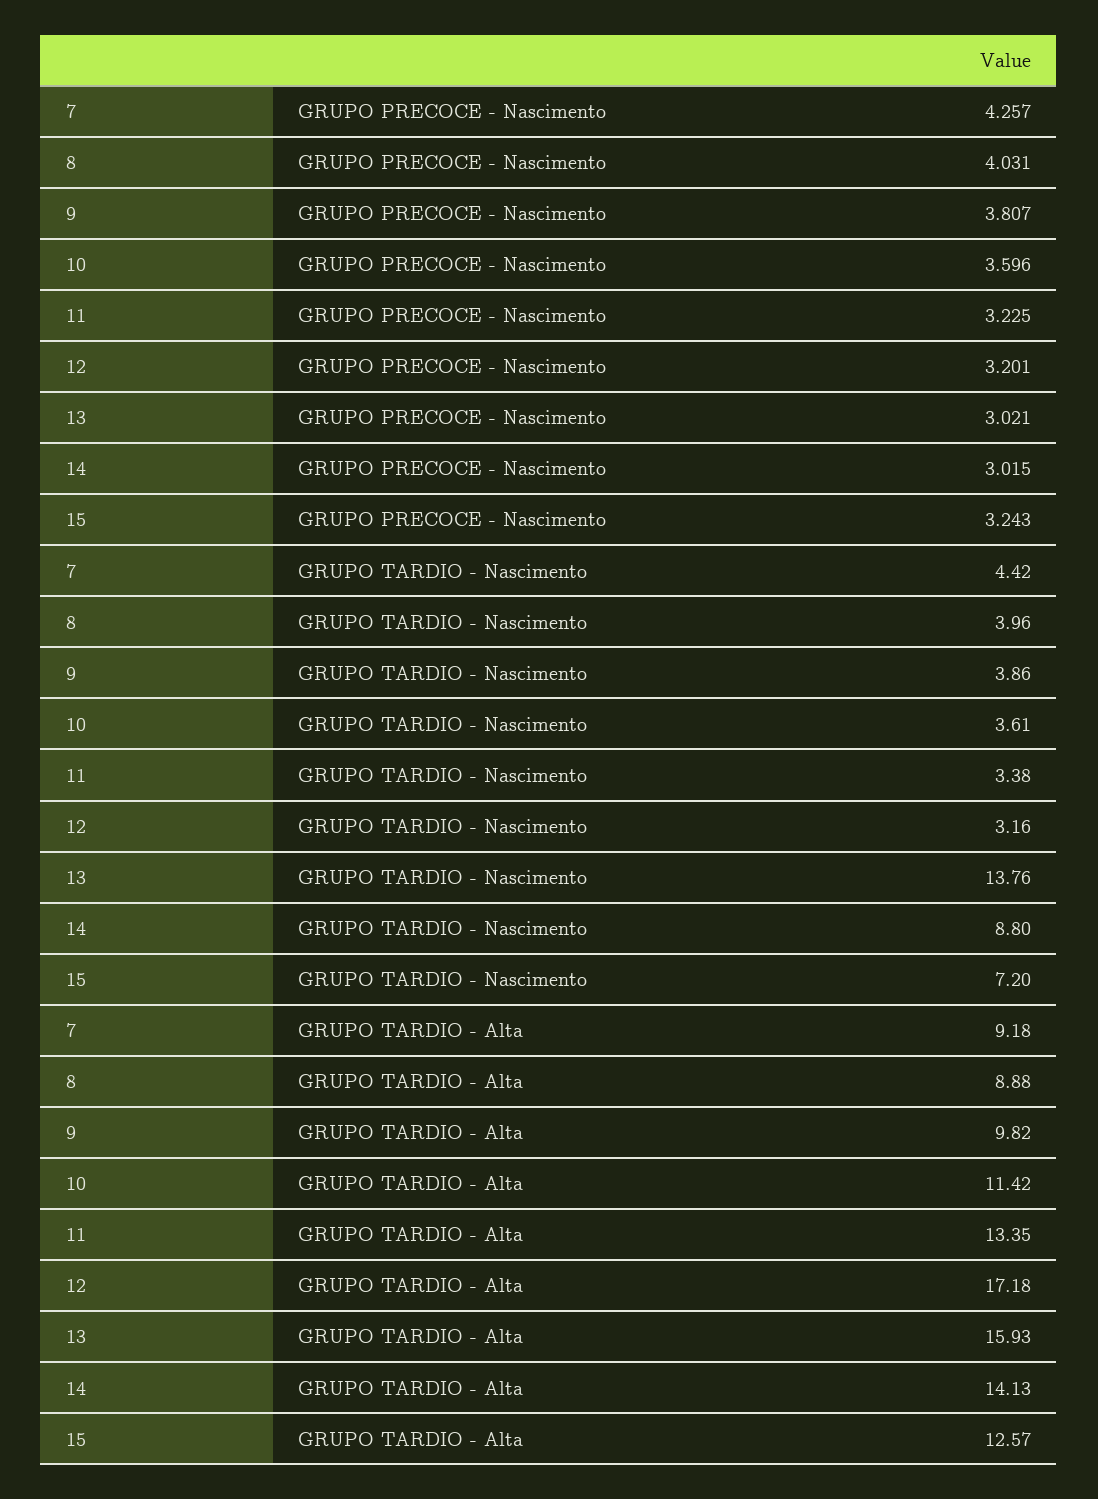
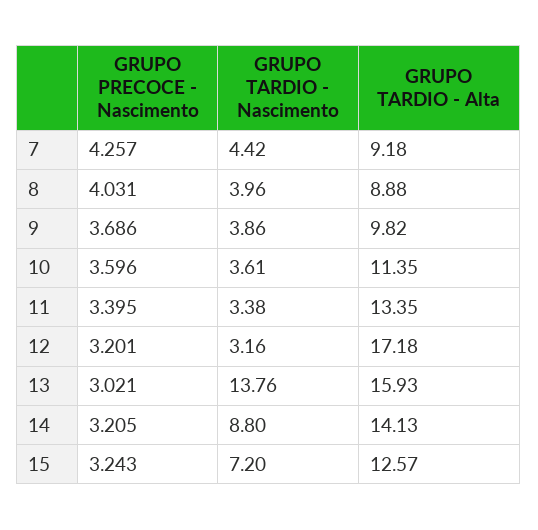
  {
    "7": {
      "GRUPO PRECOCE - Nascimento": 4.257,
      "GRUPO TARDIO - Nascimento": 4.42,
      "GRUPO TARDIO - Alta": 9.18
    },
    "8": {
      "GRUPO PRECOCE - Nascimento": 4.031,
      "GRUPO TARDIO - Nascimento": 3.96,
      "GRUPO TARDIO - Alta": 8.88
    },
    "9": {
-     "GRUPO PRECOCE - Nascimento": 3.807,
+     "GRUPO PRECOCE - Nascimento": 3.686,
      "GRUPO TARDIO - Nascimento": 3.86,
      "GRUPO TARDIO - Alta": 9.82
    },
    "10": {
      "GRUPO PRECOCE - Nascimento": 3.596,
      "GRUPO TARDIO - Nascimento": 3.61,
-     "GRUPO TARDIO - Alta": 11.42
+     "GRUPO TARDIO - Alta": 11.35
    },
    "11": {
-     "GRUPO PRECOCE - Nascimento": 3.225,
+     "GRUPO PRECOCE - Nascimento": 3.395,
      "GRUPO TARDIO - Nascimento": 3.38,
      "GRUPO TARDIO - Alta": 13.35
    },
    "12": {
      "GRUPO PRECOCE - Nascimento": 3.201,
      "GRUPO TARDIO - Nascimento": 3.16,
      "GRUPO TARDIO - Alta": 17.18
    },
    "13": {
      "GRUPO PRECOCE - Nascimento": 3.021,
      "GRUPO TARDIO - Nascimento": 13.76,
      "GRUPO TARDIO - Alta": 15.93
    },
    "14": {
-     "GRUPO PRECOCE - Nascimento": 3.015,
+     "GRUPO PRECOCE - Nascimento": 3.205,
      "GRUPO TARDIO - Nascimento": 8.8,
      "GRUPO TARDIO - Alta": 14.13
    },
    "15": {
      "GRUPO PRECOCE - Nascimento": 3.243,
      "GRUPO TARDIO - Nascimento": 7.2,
      "GRUPO TARDIO - Alta": 12.57
    }
  }

